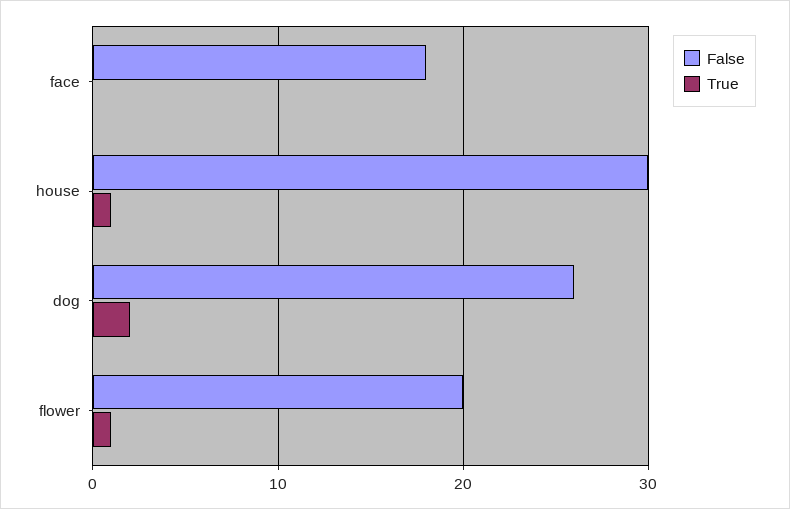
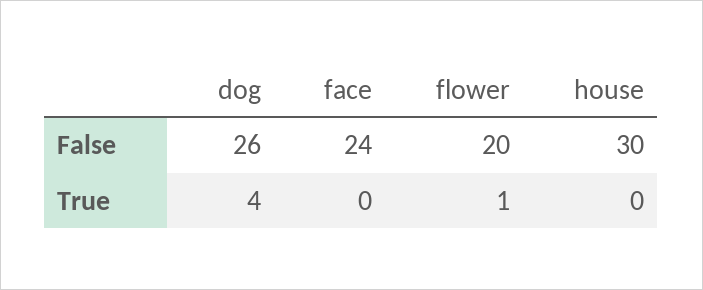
  {
    "False": {
-     "face": 18,
+     "face": 24,
      "house": 30,
      "dog": 26,
      "flower": 20
    },
    "True": {
      "face": 0,
-     "house": 1,
+     "house": 0,
-     "dog": 2,
+     "dog": 4,
      "flower": 1
    }
  }

